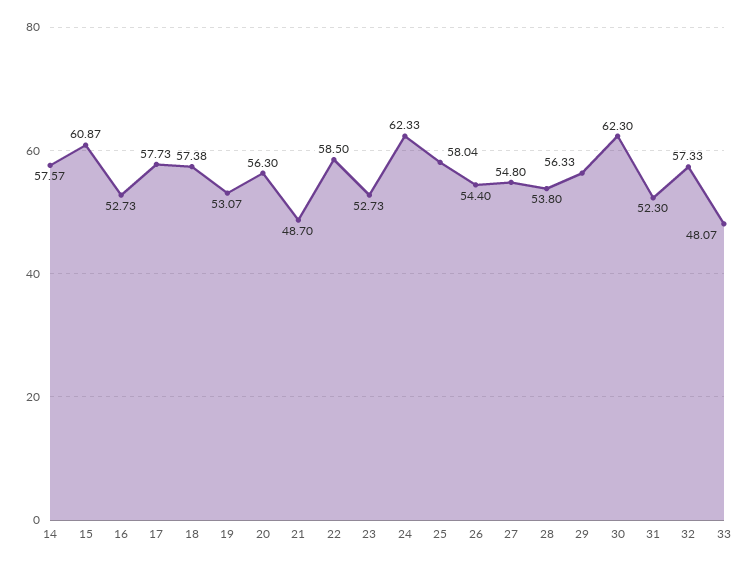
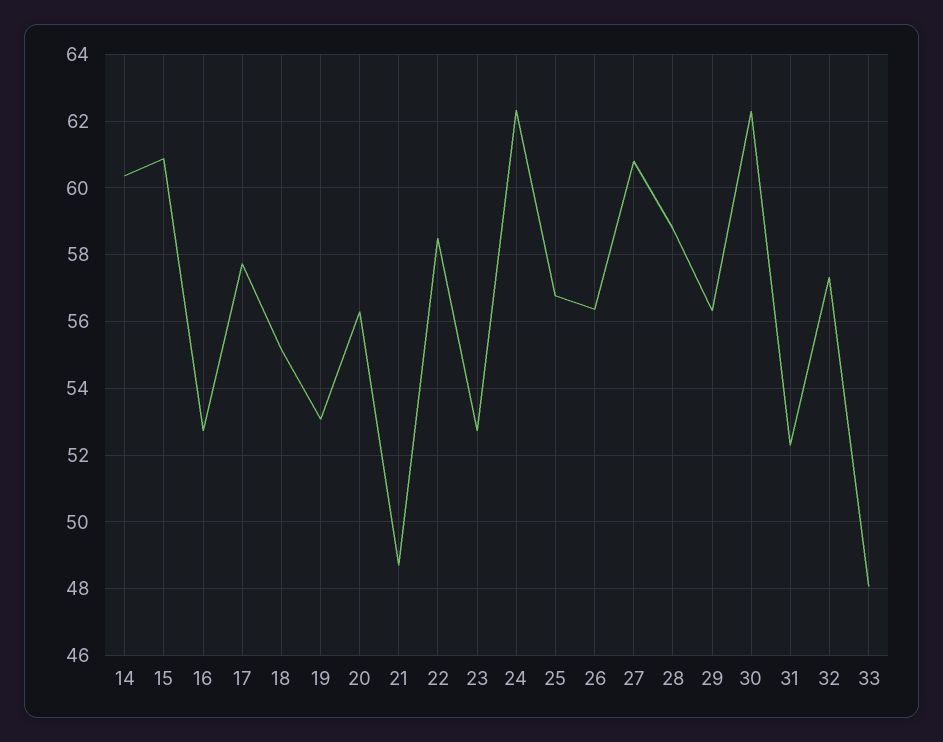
  {
-   "14": 57.57,
+   "14": 60.4,
    "15": 60.87,
    "16": 52.73,
    "17": 57.73,
-   "18": 57.38,
+   "18": 55.2,
    "19": 53.07,
    "20": 56.3,
    "21": 48.7,
    "22": 58.5,
    "23": 52.73,
    "24": 62.33,
-   "25": 58.04,
+   "25": 56.8,
-   "26": 54.4,
+   "26": 56.4,
-   "27": 54.8,
+   "27": 60.8,
-   "28": 53.8,
+   "28": 58.8,
    "29": 56.33,
    "30": 62.3,
    "31": 52.3,
    "32": 57.33,
    "33": 48.07
  }

